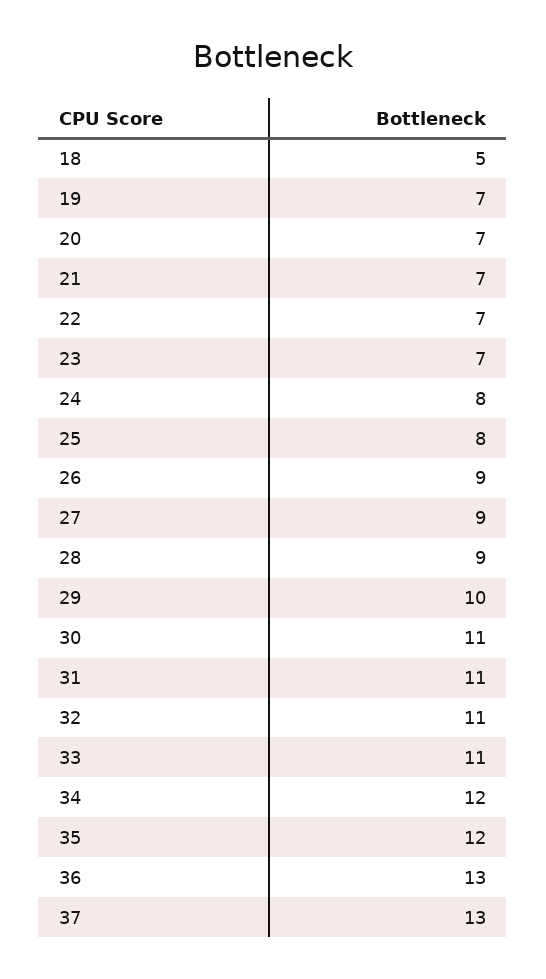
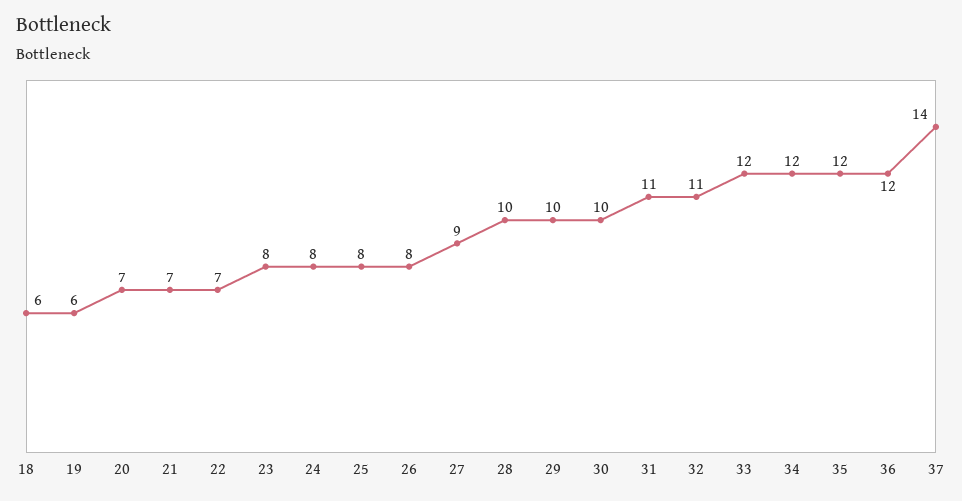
  {
-   "18": 5,
+   "18": 6,
-   "19": 7,
+   "19": 6,
    "20": 7,
    "21": 7,
    "22": 7,
-   "23": 7,
+   "23": 8,
    "24": 8,
    "25": 8,
-   "26": 9,
+   "26": 8,
    "27": 9,
-   "28": 9,
+   "28": 10,
    "29": 10,
-   "30": 11,
+   "30": 10,
    "31": 11,
    "32": 11,
-   "33": 11,
+   "33": 12,
    "34": 12,
    "35": 12,
-   "36": 13,
+   "36": 12,
-   "37": 13
+   "37": 14
  }

